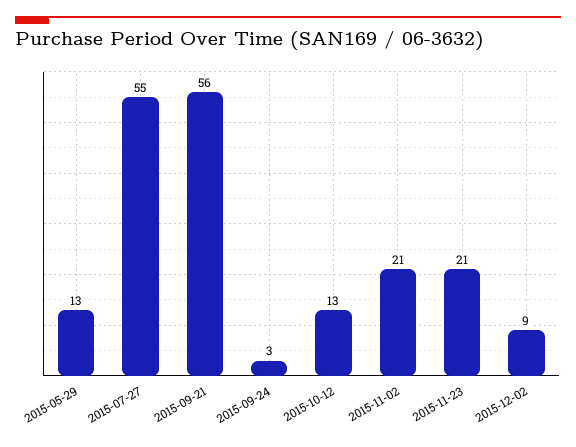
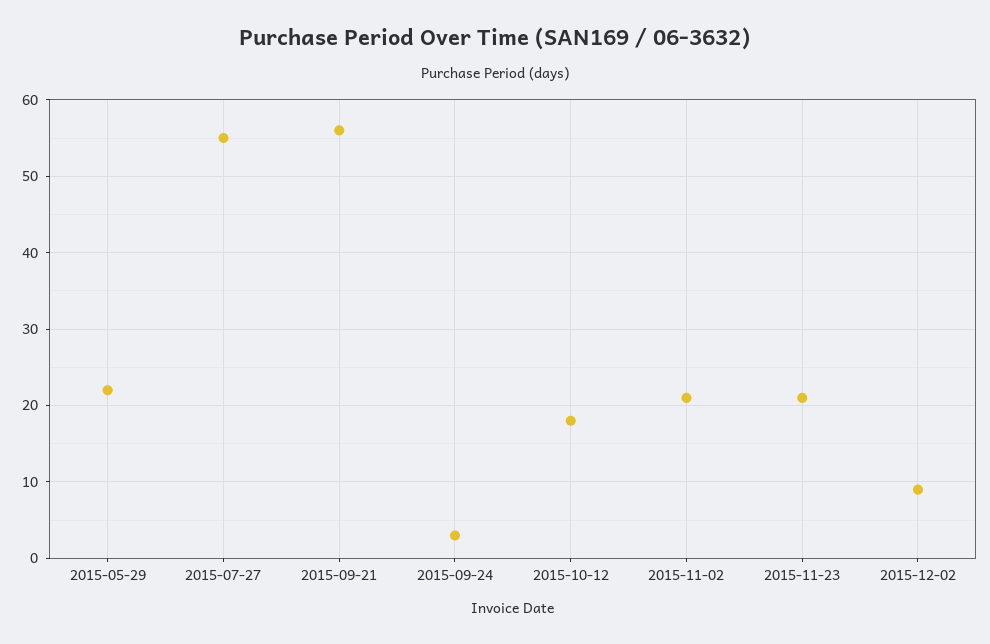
  {
-   "2015-05-29": 13,
+   "2015-05-29": 22,
    "2015-07-27": 55,
    "2015-09-21": 56,
    "2015-09-24": 3,
-   "2015-10-12": 13,
+   "2015-10-12": 18,
    "2015-11-02": 21,
    "2015-11-23": 21,
    "2015-12-02": 9
  }

